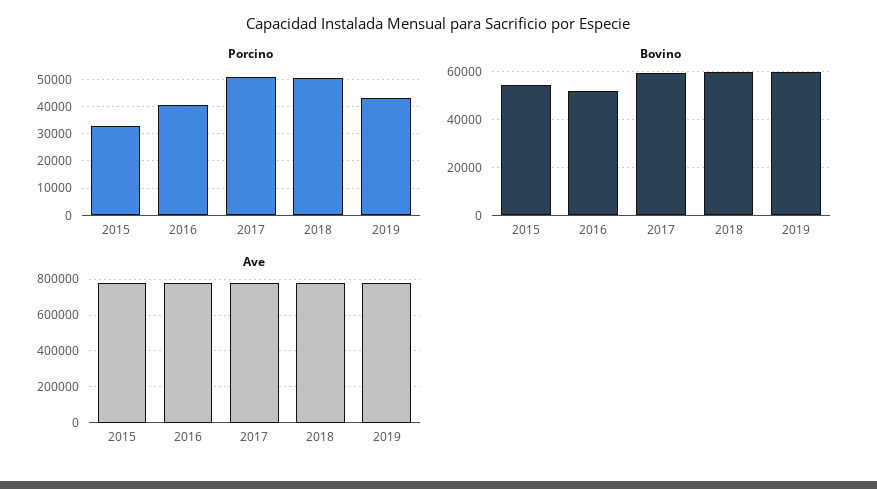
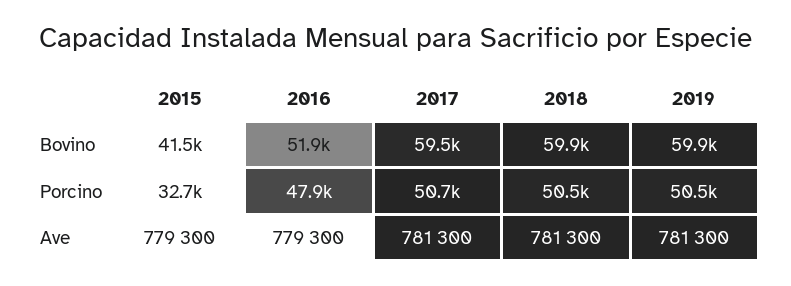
  {
    "Porcino": {
      "2015": 32700,
-     "2016": 40000,
+     "2016": 47900,
      "2017": 50700,
      "2018": 50500,
-     "2019": 42500
+     "2019": 50500
    },
    "Bovino": {
-     "2015": 55000,
+     "2015": 41500,
      "2016": 51900,
      "2017": 59500,
      "2018": 59900,
      "2019": 59900
    },
    "Ave": {
      "2015": 779300,
      "2016": 779300,
      "2017": 781300,
      "2018": 781300,
      "2019": 781300
    }
  }

